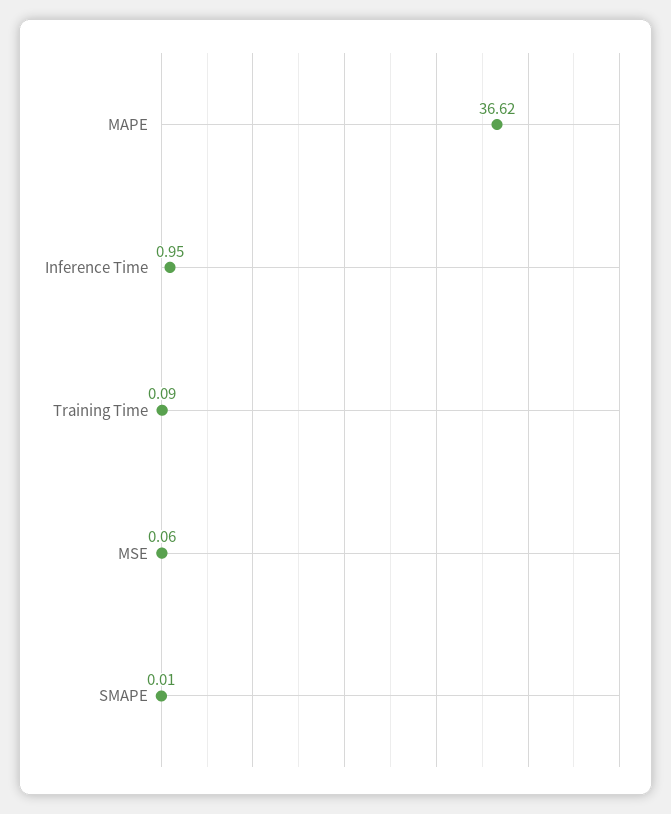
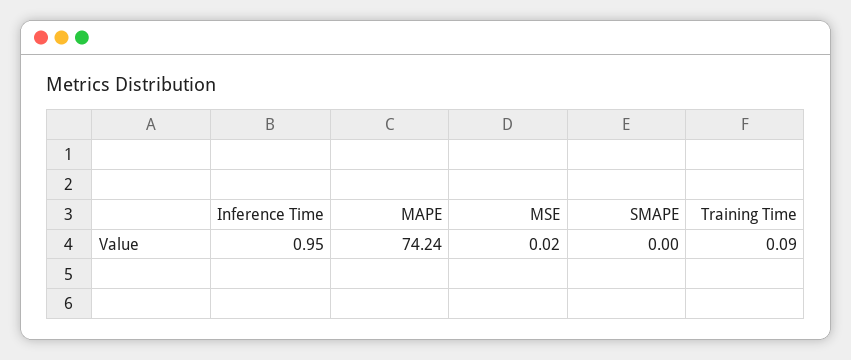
  {
-   "MAPE": 36.62,
+   "MAPE": 74.24,
    "Inference Time": 0.95,
    "Training Time": 0.09,
-   "MSE": 0.06,
+   "MSE": 0.02,
-   "SMAPE": 0.01
+   "SMAPE": 0
  }

